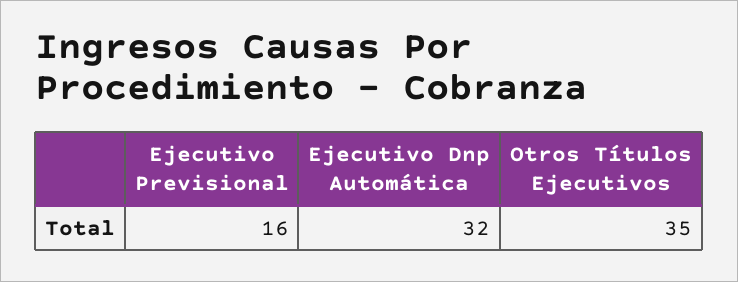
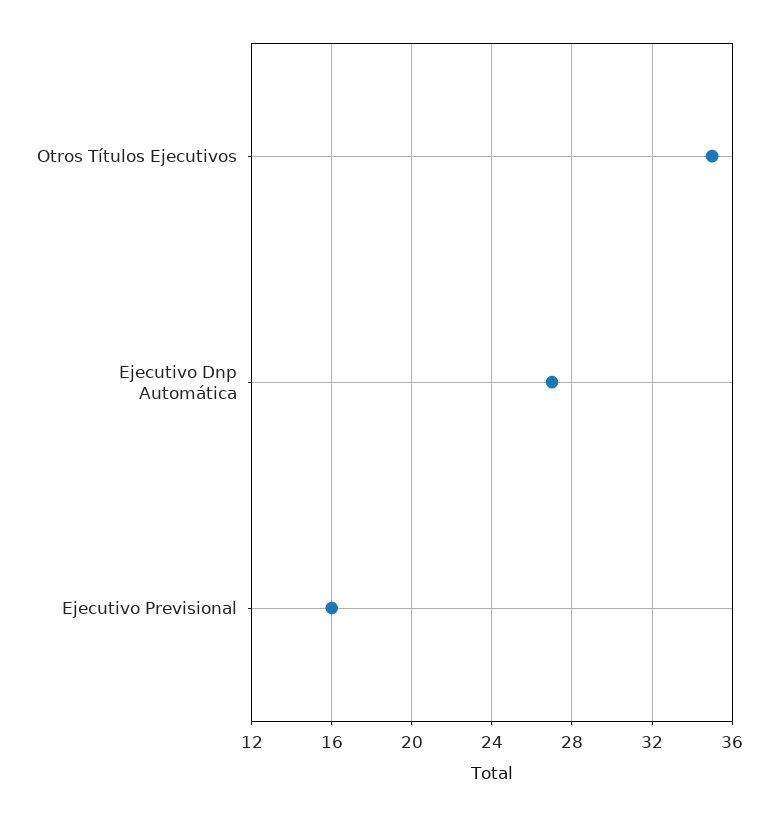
  {
    "Ejecutivo Previsional": 16,
-   "Ejecutivo Dnp Automática": 32,
+   "Ejecutivo Dnp Automática": 27,
    "Otros Títulos Ejecutivos": 35
  }

